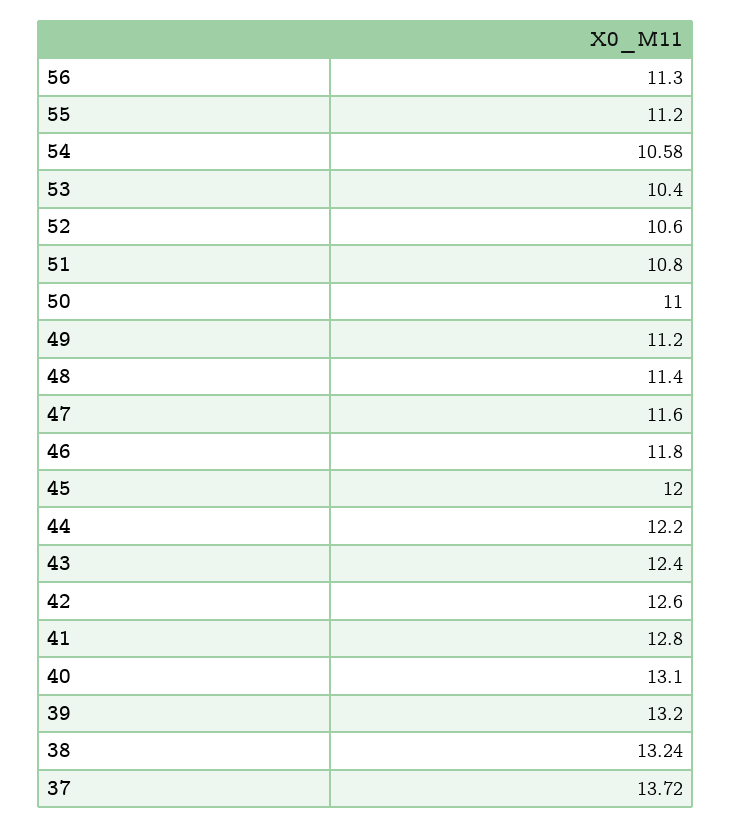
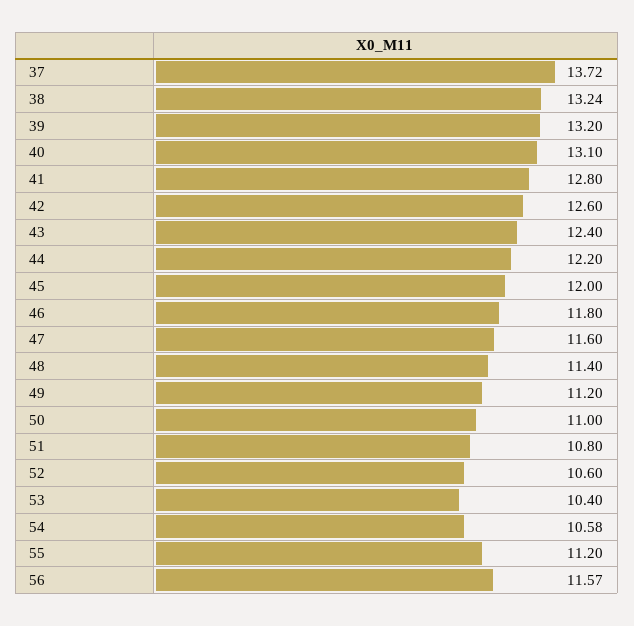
  {
-   "56": 11.3,
+   "56": 11.57,
    "55": 11.2,
    "54": 10.58,
    "53": 10.4,
    "52": 10.6,
    "51": 10.8,
    "50": 11,
    "49": 11.2,
    "48": 11.4,
    "47": 11.6,
    "46": 11.8,
    "45": 12,
    "44": 12.2,
    "43": 12.4,
    "42": 12.6,
    "41": 12.8,
    "40": 13.1,
    "39": 13.2,
    "38": 13.24,
    "37": 13.72
  }

